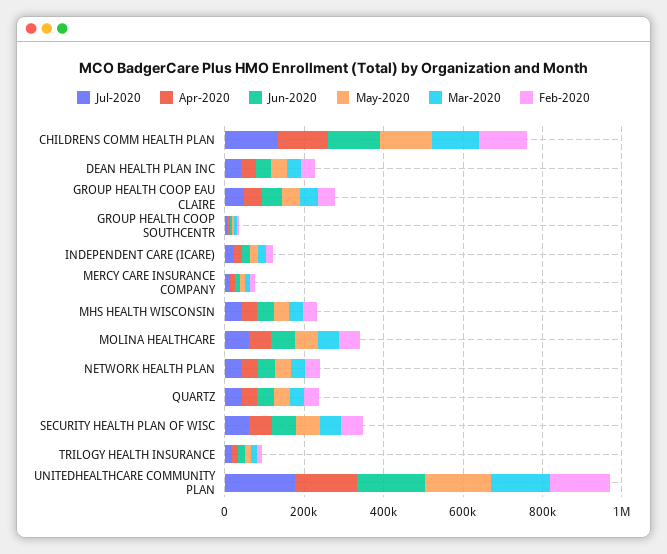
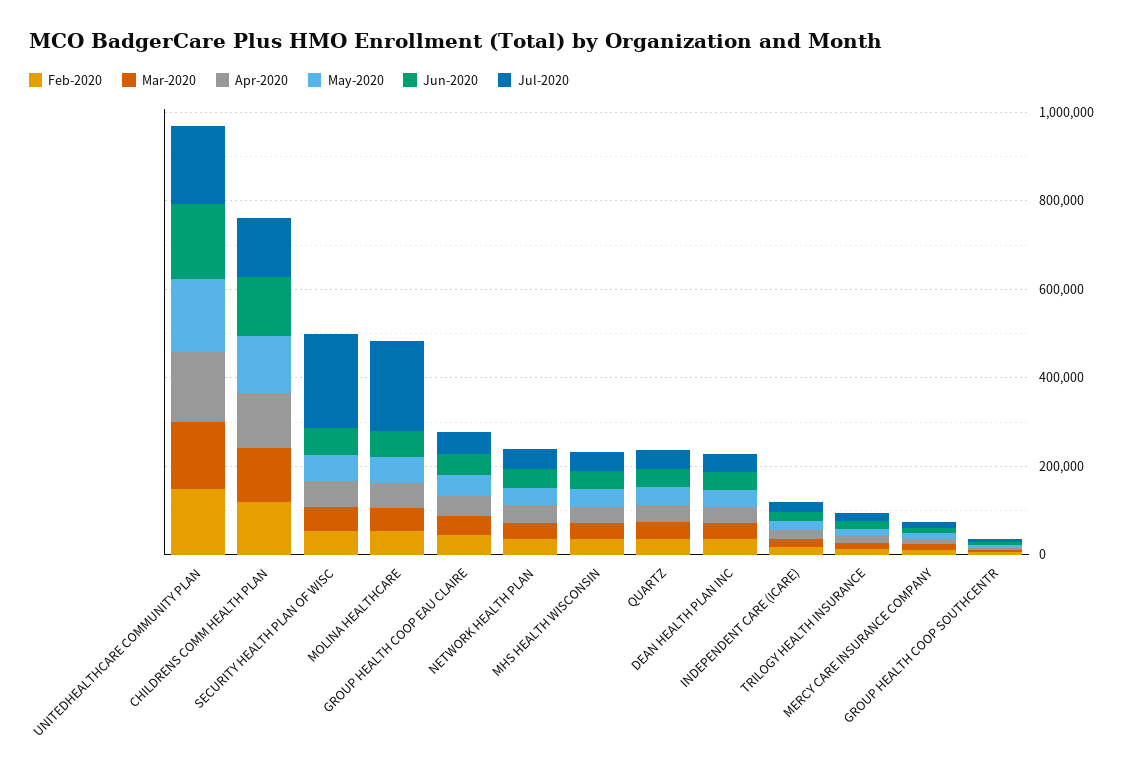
  {
    "Jul-2020": {
      "CHILDRENS COMM HEALTH PLAN": 150000,
      "DEAN HEALTH PLAN INC": 50000,
      "GROUP HEALTH COOP EAU CLAIRE": 50000,
      "GROUP HEALTH COOP SOUTHCENTR": 0,
      "INDEPENDENT CARE (ICARE)": 0,
      "MERCY CARE INSURANCE COMPANY": 0,
      "MHS HEALTH WISCONSIN": 50000,
-     "MOLINA HEALTHCARE": 50000,
+     "MOLINA HEALTHCARE": 200000,
      "NETWORK HEALTH PLAN": 50000,
      "QUARTZ": 50000,
-     "SECURITY HEALTH PLAN OF WISC": 50000,
+     "SECURITY HEALTH PLAN OF WISC": 200000,
      "TRILOGY HEALTH INSURANCE": 0,
      "UNITEDHEALTHCARE COMMUNITY PLAN": 200000
    },
    "Apr-2020": {
      "CHILDRENS COMM HEALTH PLAN": 150000,
      "DEAN HEALTH PLAN INC": 50000,
      "GROUP HEALTH COOP EAU CLAIRE": 50000,
      "GROUP HEALTH COOP SOUTHCENTR": 0,
      "INDEPENDENT CARE (ICARE)": 0,
      "MERCY CARE INSURANCE COMPANY": 0,
      "MHS HEALTH WISCONSIN": 50000,
      "MOLINA HEALTHCARE": 50000,
      "NETWORK HEALTH PLAN": 50000,
      "QUARTZ": 50000,
      "SECURITY HEALTH PLAN OF WISC": 50000,
      "TRILOGY HEALTH INSURANCE": 0,
      "UNITEDHEALTHCARE COMMUNITY PLAN": 150000
    },
    "Jun-2020": {
      "CHILDRENS COMM HEALTH PLAN": 150000,
      "DEAN HEALTH PLAN INC": 50000,
      "GROUP HEALTH COOP EAU CLAIRE": 50000,
      "GROUP HEALTH COOP SOUTHCENTR": 0,
      "INDEPENDENT CARE (ICARE)": 0,
      "MERCY CARE INSURANCE COMPANY": 0,
      "MHS HEALTH WISCONSIN": 50000,
      "MOLINA HEALTHCARE": 50000,
      "NETWORK HEALTH PLAN": 50000,
      "QUARTZ": 50000,
      "SECURITY HEALTH PLAN OF WISC": 50000,
      "TRILOGY HEALTH INSURANCE": 0,
      "UNITEDHEALTHCARE COMMUNITY PLAN": 150000
    },
    "May-2020": {
      "CHILDRENS COMM HEALTH PLAN": 150000,
      "DEAN HEALTH PLAN INC": 50000,
      "GROUP HEALTH COOP EAU CLAIRE": 50000,
      "GROUP HEALTH COOP SOUTHCENTR": 0,
      "INDEPENDENT CARE (ICARE)": 0,
      "MERCY CARE INSURANCE COMPANY": 0,
      "MHS HEALTH WISCONSIN": 50000,
      "MOLINA HEALTHCARE": 50000,
      "NETWORK HEALTH PLAN": 50000,
      "QUARTZ": 50000,
      "SECURITY HEALTH PLAN OF WISC": 50000,
      "TRILOGY HEALTH INSURANCE": 0,
      "UNITEDHEALTHCARE COMMUNITY PLAN": 150000
    },
    "Mar-2020": {
      "CHILDRENS COMM HEALTH PLAN": 100000,
      "DEAN HEALTH PLAN INC": 50000,
      "GROUP HEALTH COOP EAU CLAIRE": 50000,
      "GROUP HEALTH COOP SOUTHCENTR": 0,
      "INDEPENDENT CARE (ICARE)": 0,
      "MERCY CARE INSURANCE COMPANY": 0,
      "MHS HEALTH WISCONSIN": 50000,
      "MOLINA HEALTHCARE": 50000,
      "NETWORK HEALTH PLAN": 50000,
      "QUARTZ": 50000,
      "SECURITY HEALTH PLAN OF WISC": 50000,
      "TRILOGY HEALTH INSURANCE": 0,
      "UNITEDHEALTHCARE COMMUNITY PLAN": 150000
    },
    "Feb-2020": {
      "CHILDRENS COMM HEALTH PLAN": 100000,
      "DEAN HEALTH PLAN INC": 50000,
      "GROUP HEALTH COOP EAU CLAIRE": 50000,
      "GROUP HEALTH COOP SOUTHCENTR": 0,
      "INDEPENDENT CARE (ICARE)": 0,
      "MERCY CARE INSURANCE COMPANY": 0,
      "MHS HEALTH WISCONSIN": 50000,
      "MOLINA HEALTHCARE": 50000,
      "NETWORK HEALTH PLAN": 50000,
      "QUARTZ": 50000,
      "SECURITY HEALTH PLAN OF WISC": 50000,
      "TRILOGY HEALTH INSURANCE": 0,
      "UNITEDHEALTHCARE COMMUNITY PLAN": 150000
    }
  }

